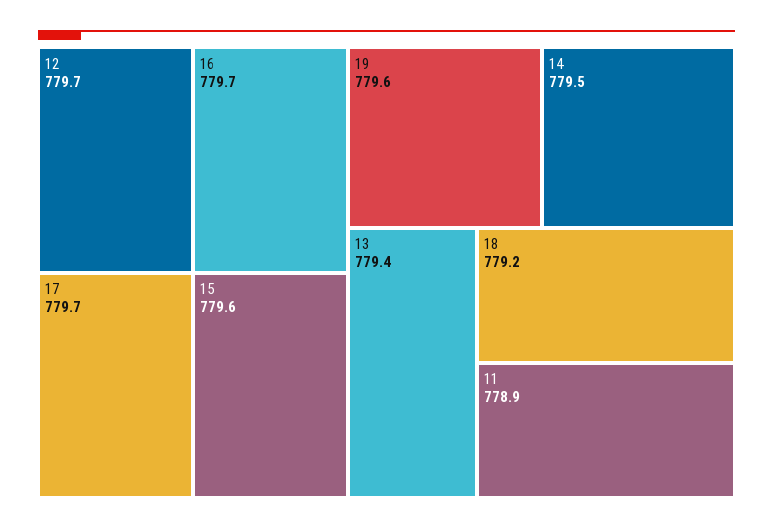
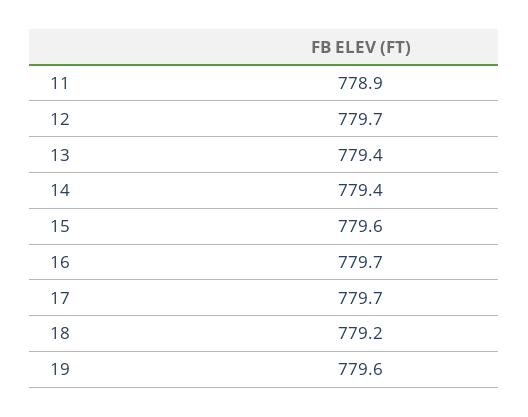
  {
    "12": 779.7,
    "16": 779.7,
    "17": 779.7,
    "15": 779.6,
    "19": 779.6,
-   "14": 779.5,
+   "14": 779.4,
    "13": 779.4,
    "18": 779.2,
    "11": 778.9
  }

